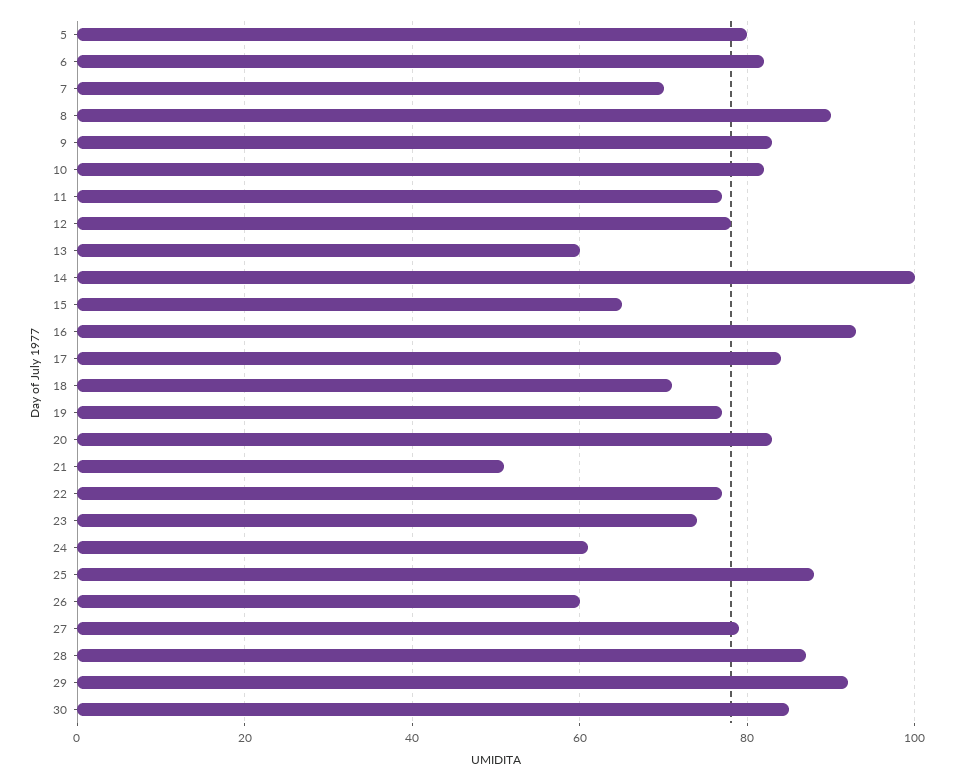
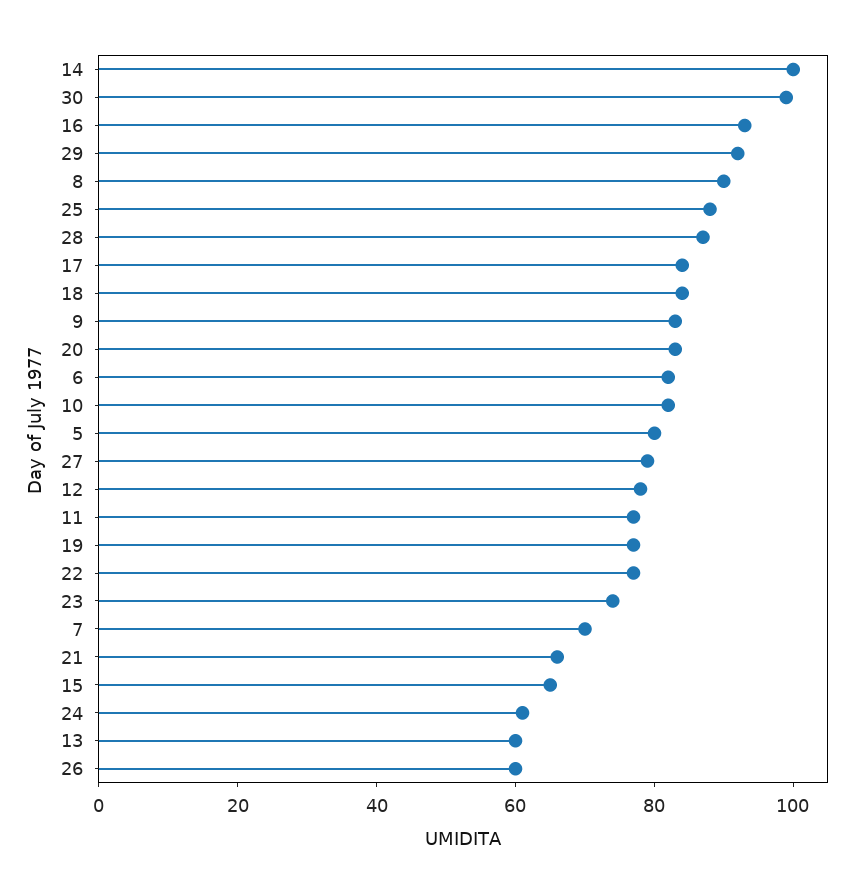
  {
    "5": 80,
    "6": 80,
    "7": 70,
    "8": 90,
    "9": 85,
    "10": 80,
    "11": 75,
    "12": 80,
    "13": 60,
    "14": 100,
    "15": 65,
    "16": 95,
    "17": 85,
-   "18": 70,
+   "18": 85,
    "19": 75,
    "20": 85,
-   "21": 50,
+   "21": 65,
    "22": 75,
    "23": 75,
    "24": 60,
    "25": 90,
    "26": 60,
    "27": 80,
    "28": 85,
    "29": 90,
-   "30": 85
+   "30": 100
  }

